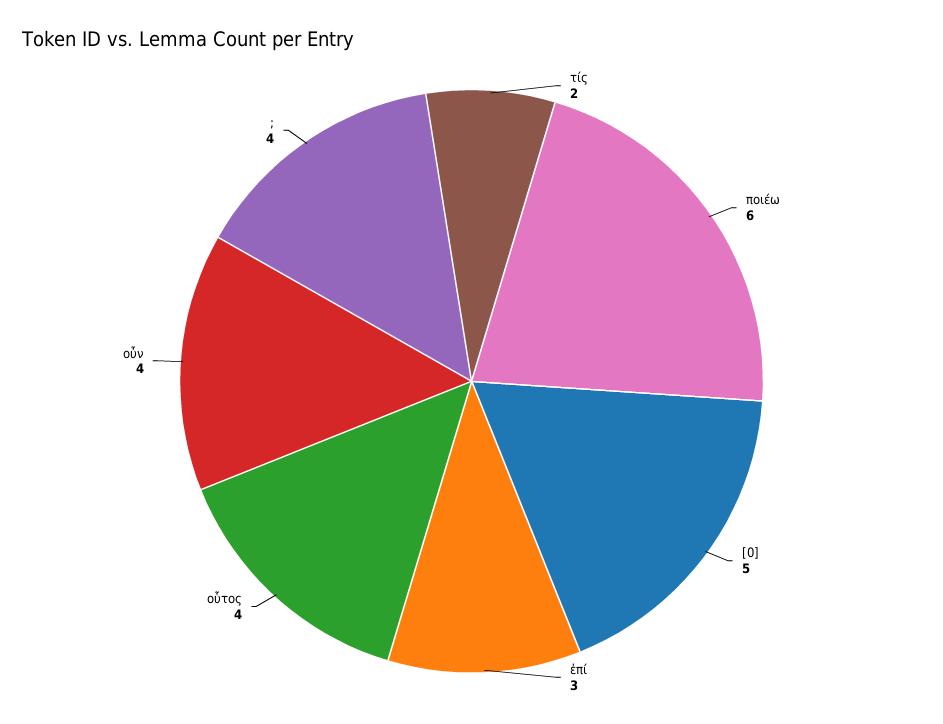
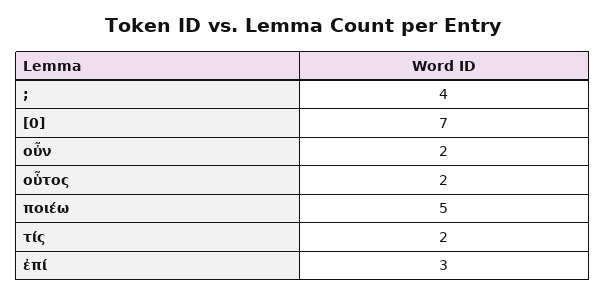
  {
    "τίς": 2,
-   "ποιέω": 6,
+   "ποιέω": 5,
-   "[0]": 5,
+   "[0]": 7,
    "ἐπί": 3,
-   "οὗτος": 4,
+   "οὗτος": 2,
-   "οὖν": 4,
+   "οὖν": 2,
    ";": 4
  }

